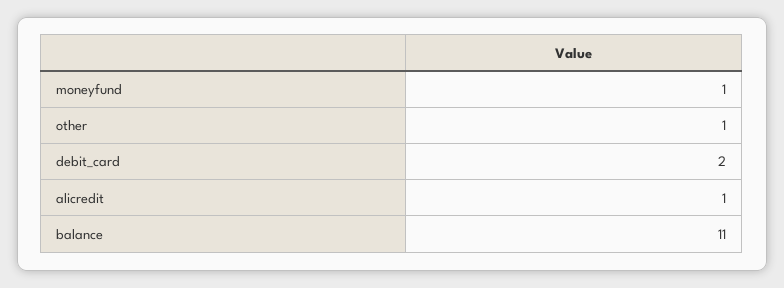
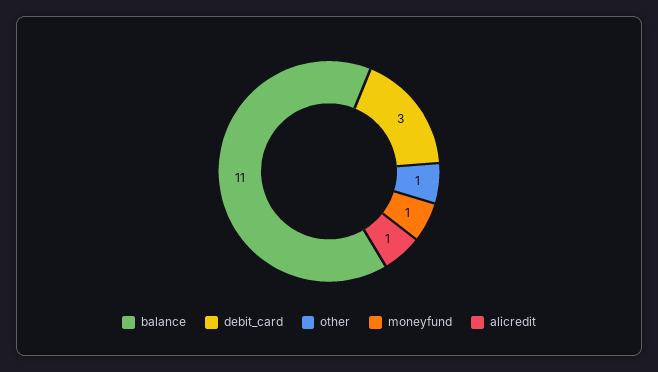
  {
    "moneyfund": 1,
    "other": 1,
-   "debit_card": 2,
+   "debit_card": 3,
    "alicredit": 1,
    "balance": 11
  }

